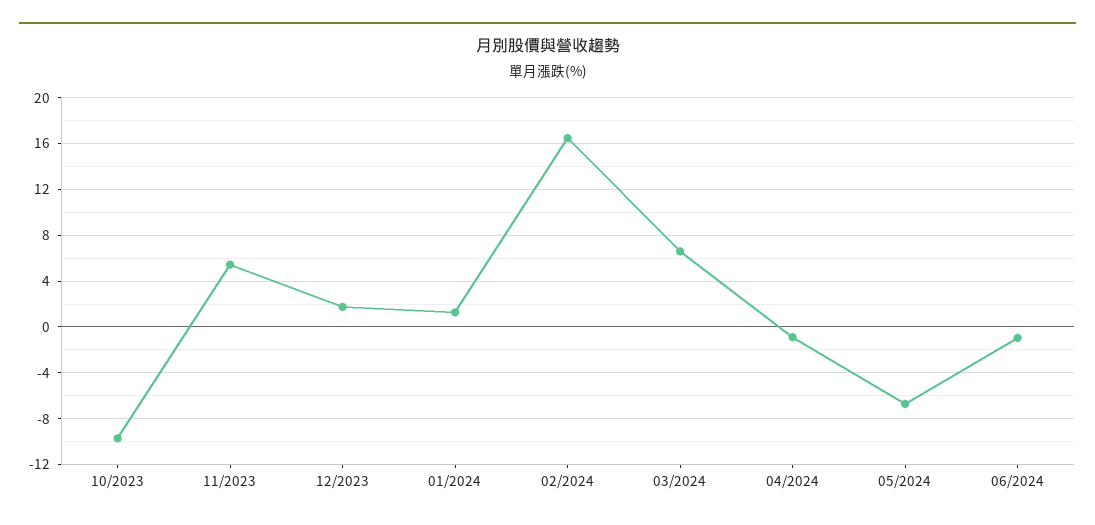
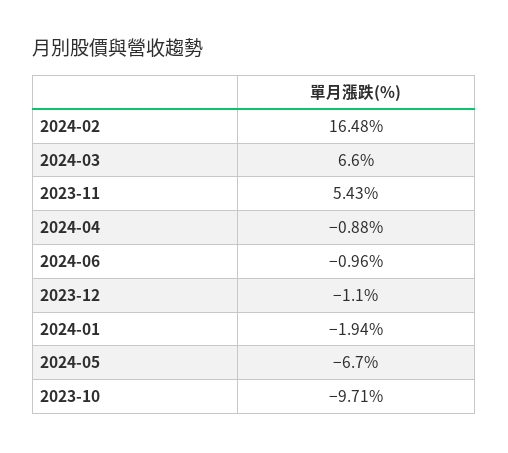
  {
    "10/2023": -9.71,
    "11/2023": 5.43,
-   "12/2023": 2,
+   "12/2023": -1.1,
-   "01/2024": 1,
+   "01/2024": -1.94,
    "02/2024": 16.48,
    "03/2024": 6.6,
    "04/2024": -0.88,
    "05/2024": -6.7,
    "06/2024": -0.96
  }

